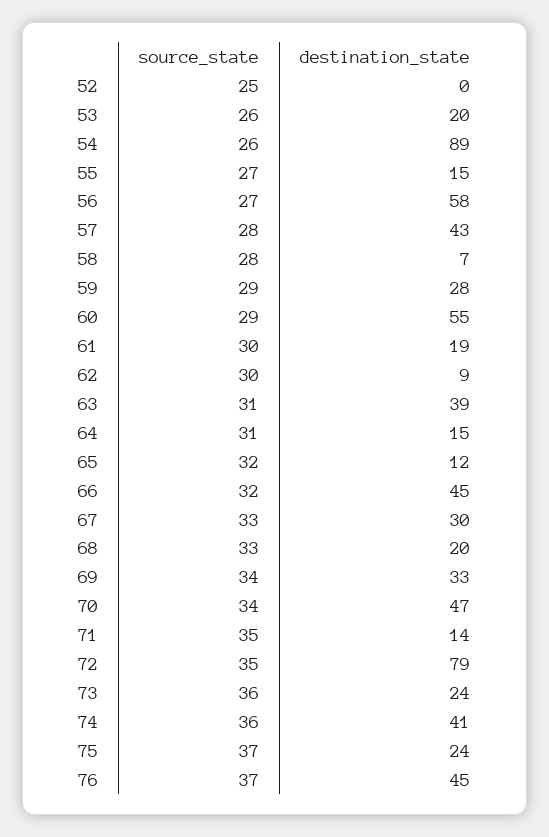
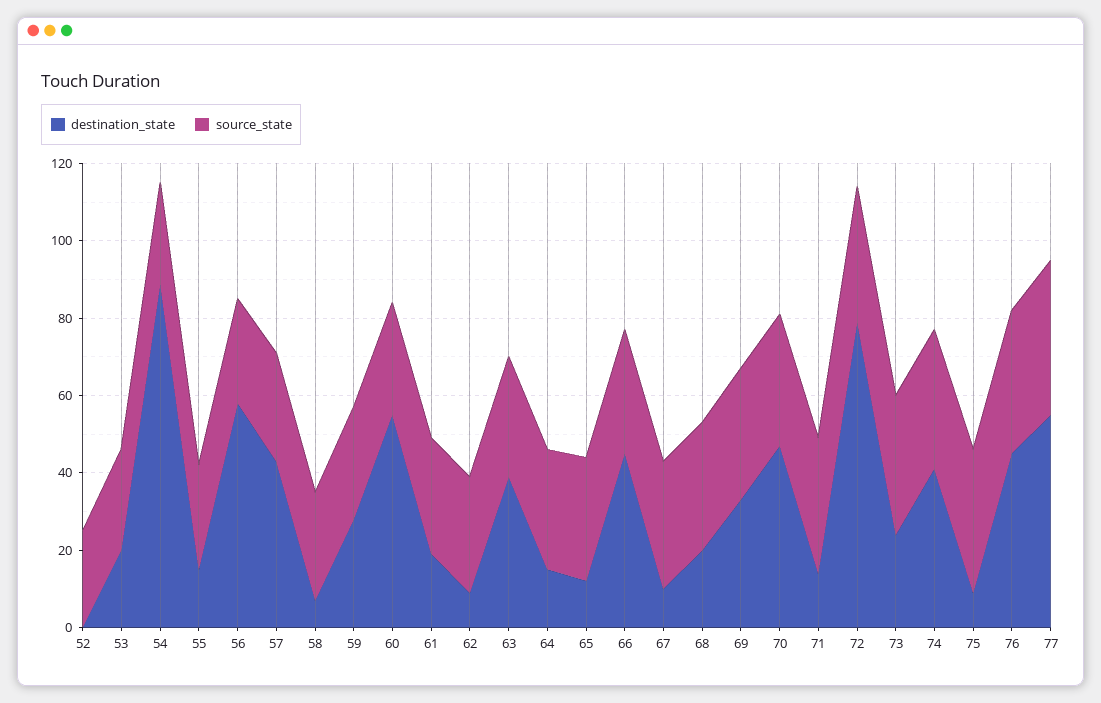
  {
    "source_state": {
      "52": 25,
      "53": 26,
      "54": 26,
      "55": 27,
      "56": 27,
      "57": 28,
      "58": 28,
      "59": 29,
      "60": 29,
      "61": 30,
      "62": 30,
      "63": 31,
      "64": 31,
      "65": 32,
      "66": 32,
      "67": 33,
      "68": 33,
      "69": 34,
      "70": 34,
      "71": 35,
      "72": 35,
      "73": 36,
      "74": 36,
      "75": 37,
-     "76": 37
+     "76": 37,
+     "77": 40
    },
    "destination_state": {
      "52": 0,
      "53": 20,
      "54": 89,
      "55": 15,
      "56": 58,
      "57": 43,
      "58": 7,
      "59": 28,
      "60": 55,
      "61": 19,
      "62": 9,
      "63": 39,
      "64": 15,
      "65": 12,
      "66": 45,
-     "67": 30,
+     "67": 10,
      "68": 20,
      "69": 33,
      "70": 47,
      "71": 14,
      "72": 79,
      "73": 24,
      "74": 41,
-     "75": 24,
+     "75": 10,
-     "76": 45
+     "76": 45,
+     "77": 55
    }
  }

